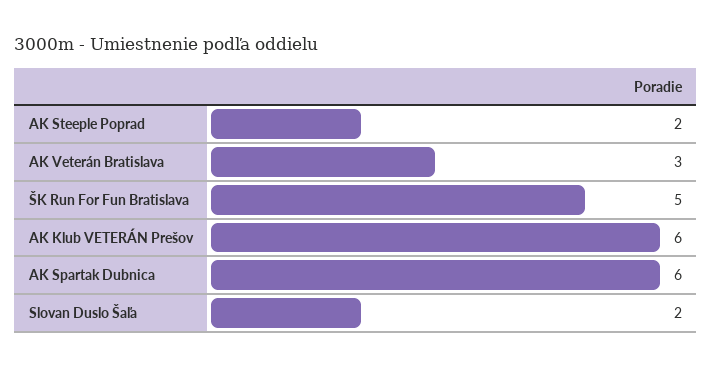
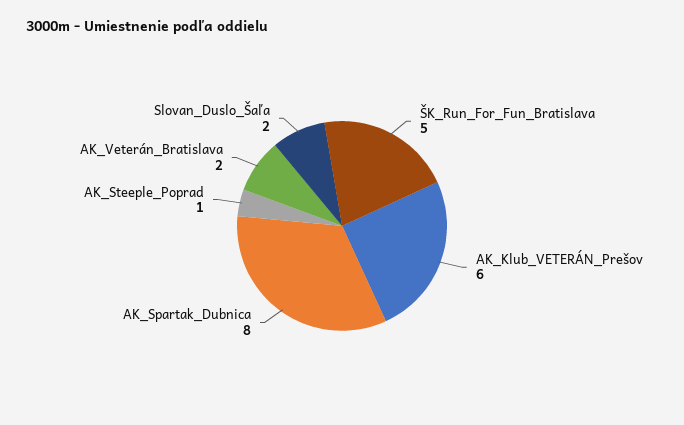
  {
-   "AK Steeple Poprad": 2,
+   "AK Steeple Poprad": 1,
-   "AK Veterán Bratislava": 3,
+   "AK Veterán Bratislava": 2,
    "ŠK Run For Fun Bratislava": 5,
    "AK Klub VETERÁN Prešov": 6,
-   "AK Spartak Dubnica": 6,
+   "AK Spartak Dubnica": 8,
    "Slovan Duslo Šaľa": 2
  }

